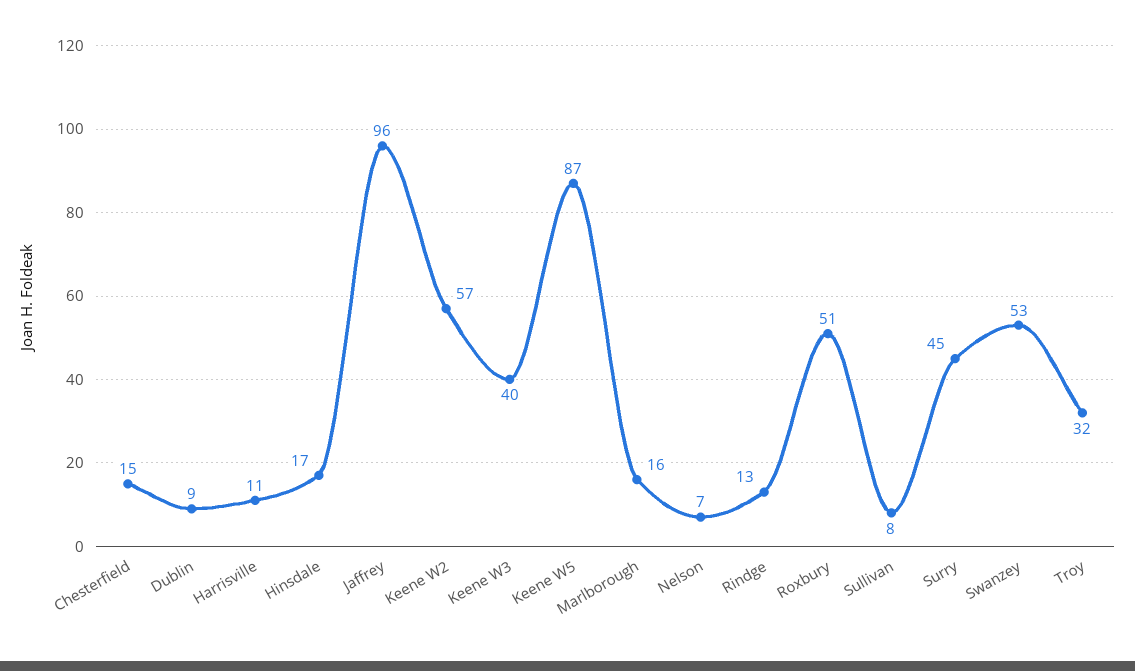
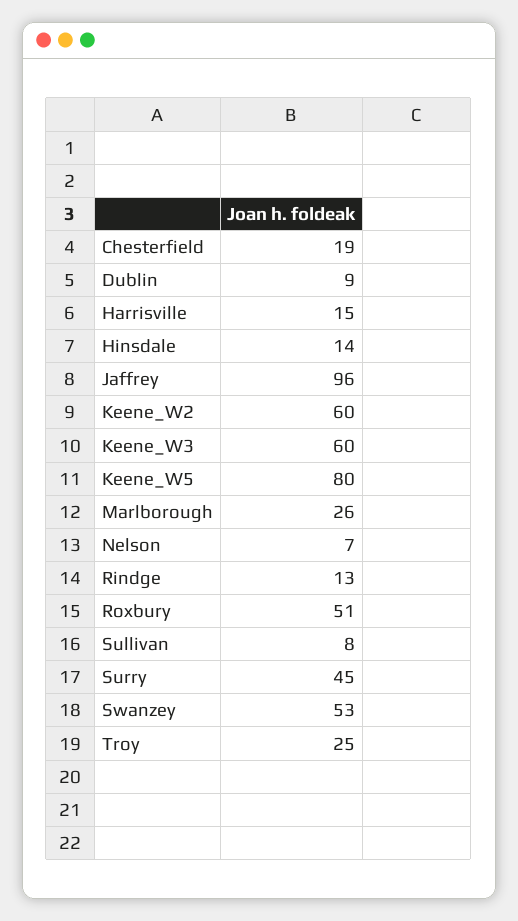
  {
-   "Chesterfield": 15,
+   "Chesterfield": 19,
    "Dublin": 9,
-   "Harrisville": 11,
+   "Harrisville": 15,
-   "Hinsdale": 17,
+   "Hinsdale": 14,
    "Jaffrey": 96,
-   "Keene W2": 57,
+   "Keene W2": 60,
-   "Keene W3": 40,
+   "Keene W3": 60,
-   "Keene W5": 87,
+   "Keene W5": 80,
-   "Marlborough": 16,
+   "Marlborough": 26,
    "Nelson": 7,
    "Rindge": 13,
    "Roxbury": 51,
    "Sullivan": 8,
    "Surry": 45,
    "Swanzey": 53,
-   "Troy": 32
+   "Troy": 25
  }

